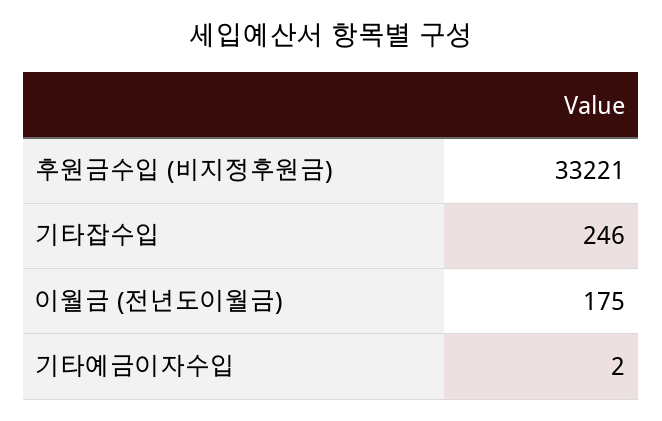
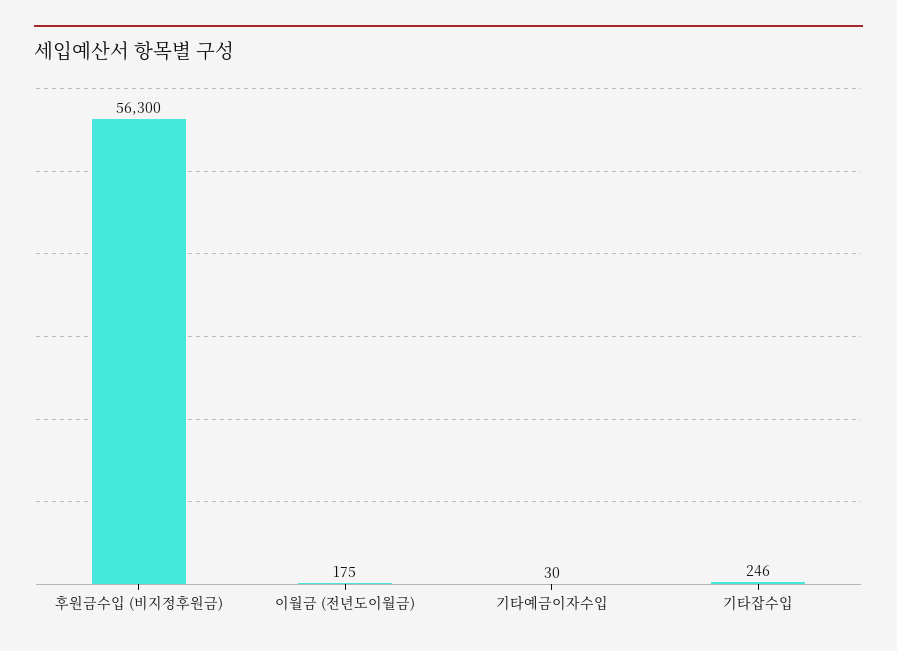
  {
-   "후원금수입 (비지정후원금)": 33221,
+   "후원금수입 (비지정후원금)": 56300,
    "기타잡수입": 246,
    "이월금 (전년도이월금)": 175,
-   "기타예금이자수입": 2
+   "기타예금이자수입": 30
  }

